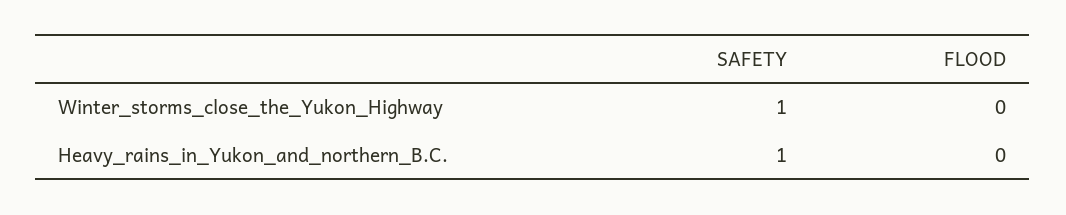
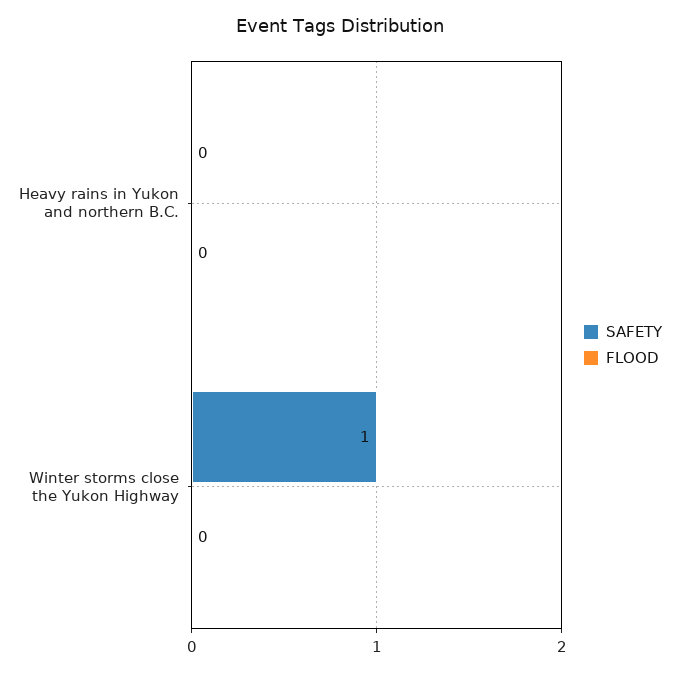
  {
    "SAFETY": {
      "Winter_storms_close_the_Yukon_Highway": 1,
-     "Heavy_rains_in_Yukon_and_northern_B.C.": 1
+     "Heavy_rains_in_Yukon_and_northern_B.C.": 0
    },
    "FLOOD": {
      "Winter_storms_close_the_Yukon_Highway": 0,
      "Heavy_rains_in_Yukon_and_northern_B.C.": 0
    }
  }

